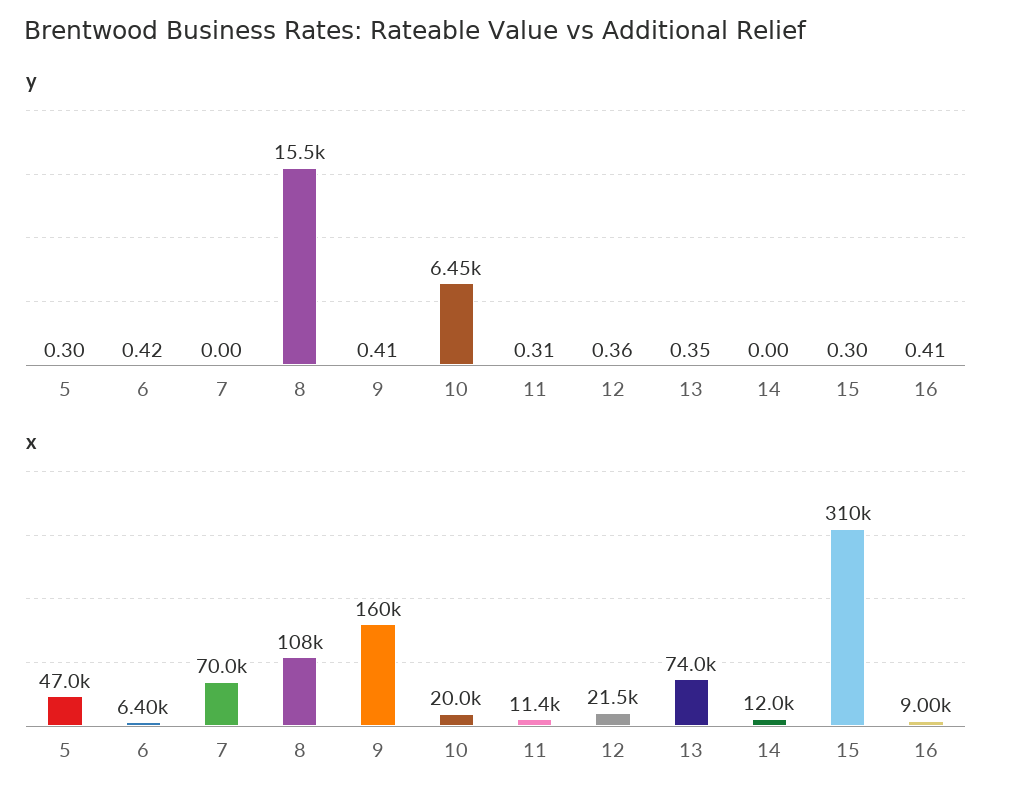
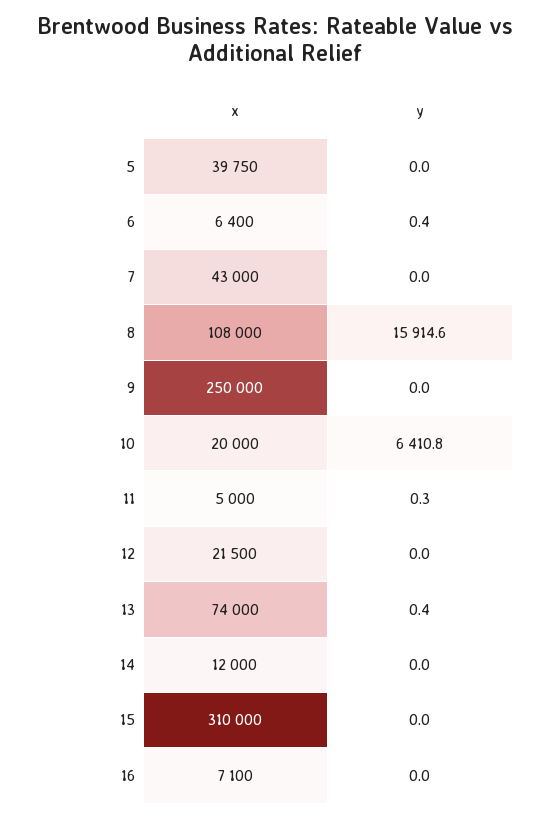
  {
    "y": {
-     "5": 0.3,
+     "5": 0,
      "6": 0.42,
      "7": 0,
-     "8": 15500,
+     "8": 15914.6,
-     "9": 0.41,
+     "9": 0,
-     "10": 6450,
+     "10": 6410.8,
      "11": 0.31,
-     "12": 0.36,
+     "12": 0,
      "13": 0.35,
      "14": 0,
-     "15": 0.3,
+     "15": 0,
-     "16": 0.41
+     "16": 0
    },
    "x": {
-     "5": 47000,
+     "5": 39750,
      "6": 6400,
-     "7": 70000,
+     "7": 43000,
      "8": 108000,
-     "9": 160000,
+     "9": 250000,
      "10": 20000,
-     "11": 11400,
+     "11": 5000,
      "12": 21500,
      "13": 74000,
      "14": 12000,
      "15": 310000,
-     "16": 9000
+     "16": 7100
    }
  }

